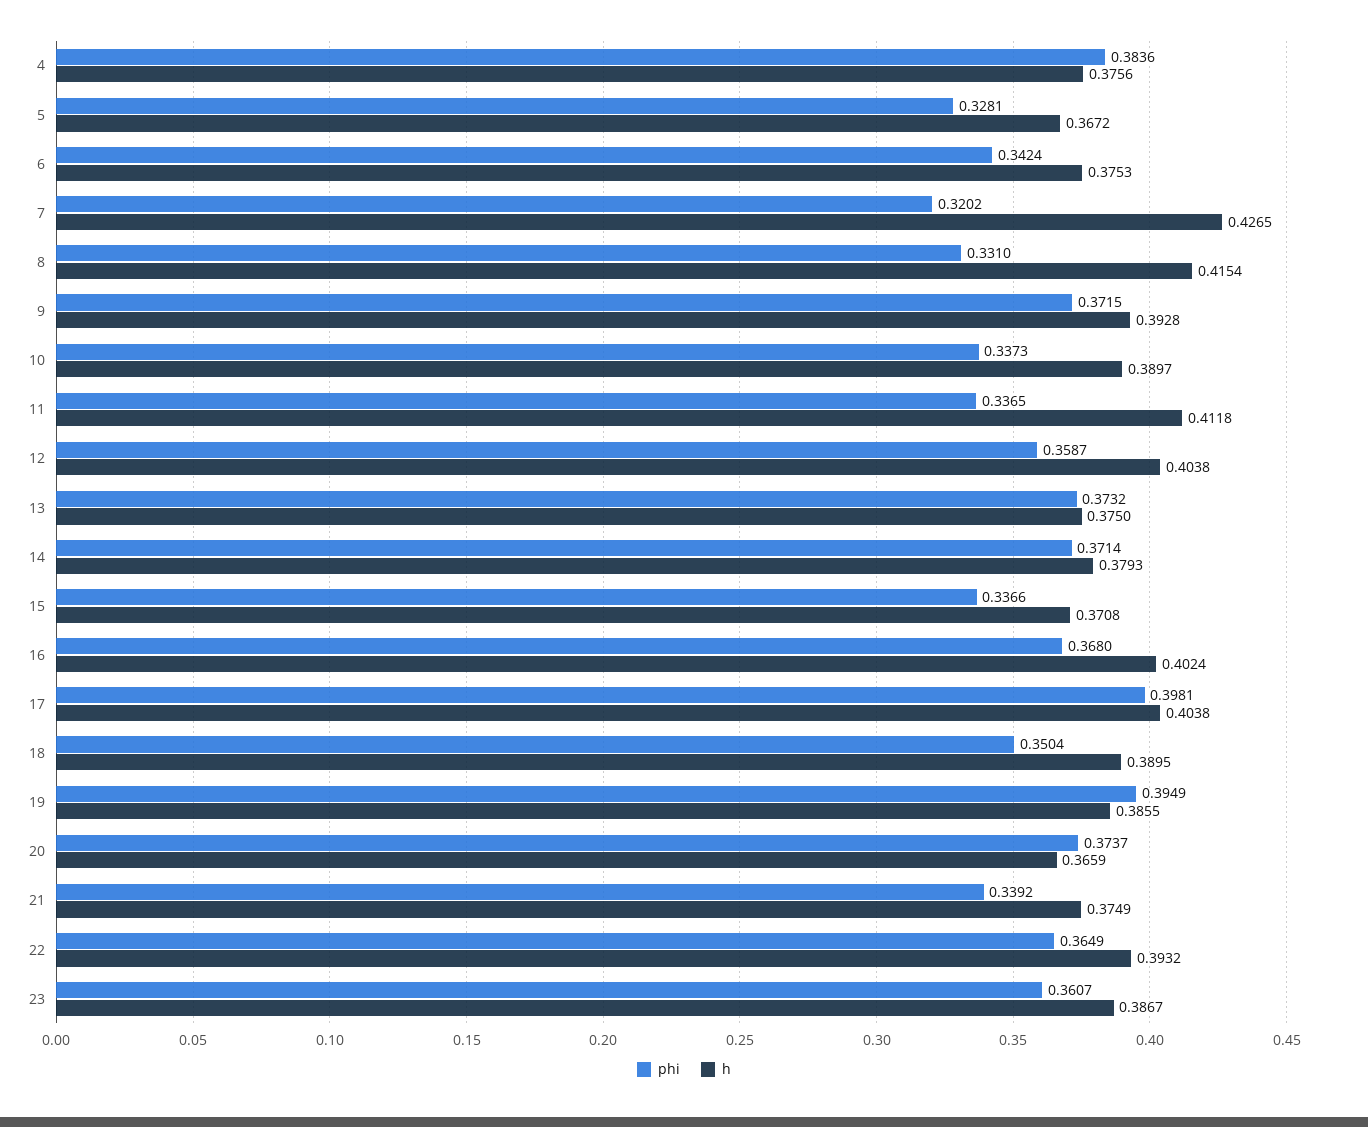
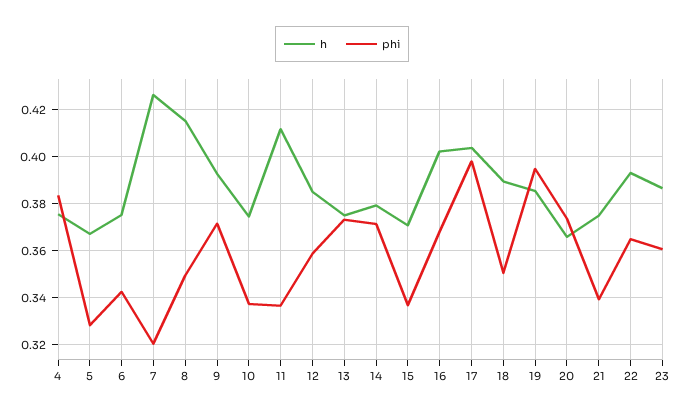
  {
    "phi": {
      "4": 0.3836,
      "5": 0.3281,
      "6": 0.3424,
      "7": 0.3202,
-     "8": 0.331,
+     "8": 0.35,
      "9": 0.3715,
      "10": 0.3373,
      "11": 0.3365,
      "12": 0.3587,
      "13": 0.3732,
      "14": 0.3714,
      "15": 0.3366,
      "16": 0.368,
      "17": 0.3981,
      "18": 0.3504,
      "19": 0.3949,
      "20": 0.3737,
      "21": 0.3392,
      "22": 0.3649,
      "23": 0.3607
    },
    "h": {
      "4": 0.3756,
      "5": 0.3672,
      "6": 0.3753,
      "7": 0.4265,
      "8": 0.4154,
      "9": 0.3928,
-     "10": 0.3897,
+     "10": 0.375,
      "11": 0.4118,
-     "12": 0.4038,
+     "12": 0.385,
      "13": 0.375,
      "14": 0.3793,
      "15": 0.3708,
      "16": 0.4024,
      "17": 0.4038,
      "18": 0.3895,
      "19": 0.3855,
      "20": 0.3659,
      "21": 0.3749,
      "22": 0.3932,
      "23": 0.3867
    }
  }

